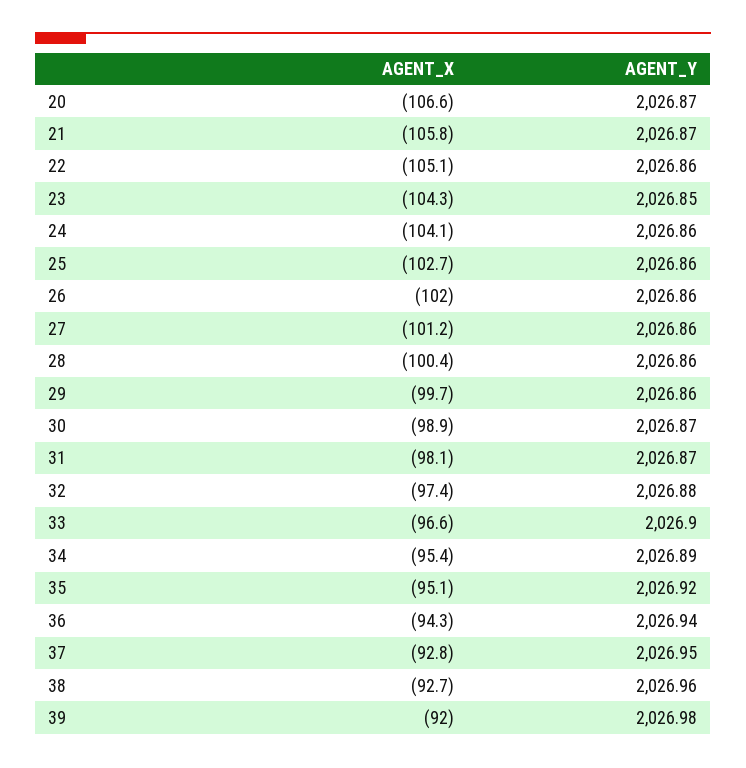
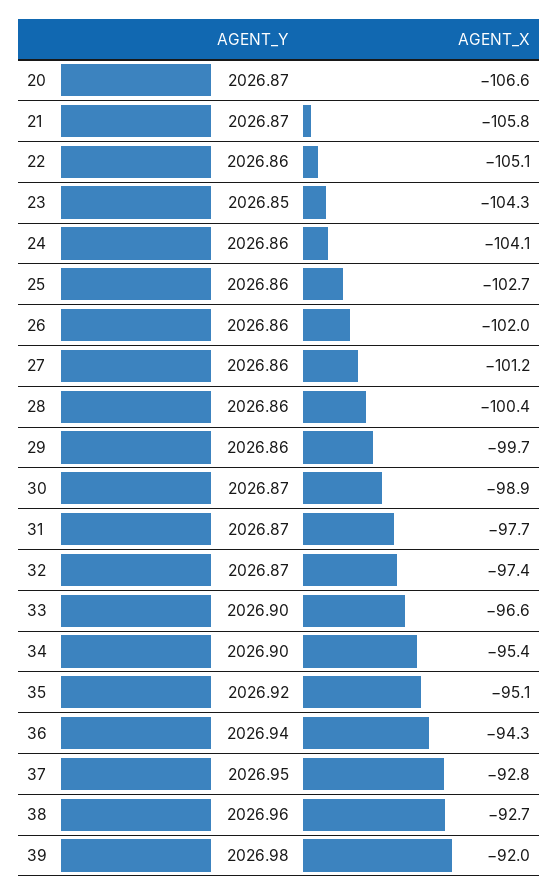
  {
    "AGENT_X": {
      "20": -106.6,
      "21": -105.8,
      "22": -105.1,
      "23": -104.3,
      "24": -104.1,
      "25": -102.7,
      "26": -102,
      "27": -101.2,
      "28": -100.4,
      "29": -99.7,
      "30": -98.9,
-     "31": -98.1,
+     "31": -97.7,
      "32": -97.4,
      "33": -96.6,
      "34": -95.4,
      "35": -95.1,
      "36": -94.3,
      "37": -92.8,
      "38": -92.7,
      "39": -92
    },
    "AGENT_Y": {
      "20": 2026.87,
      "21": 2026.87,
      "22": 2026.86,
      "23": 2026.85,
      "24": 2026.86,
      "25": 2026.86,
      "26": 2026.86,
      "27": 2026.86,
      "28": 2026.86,
      "29": 2026.86,
      "30": 2026.87,
      "31": 2026.87,
-     "32": 2026.88,
+     "32": 2026.87,
      "33": 2026.9,
-     "34": 2026.89,
+     "34": 2026.9,
      "35": 2026.92,
      "36": 2026.94,
      "37": 2026.95,
      "38": 2026.96,
      "39": 2026.98
    }
  }

